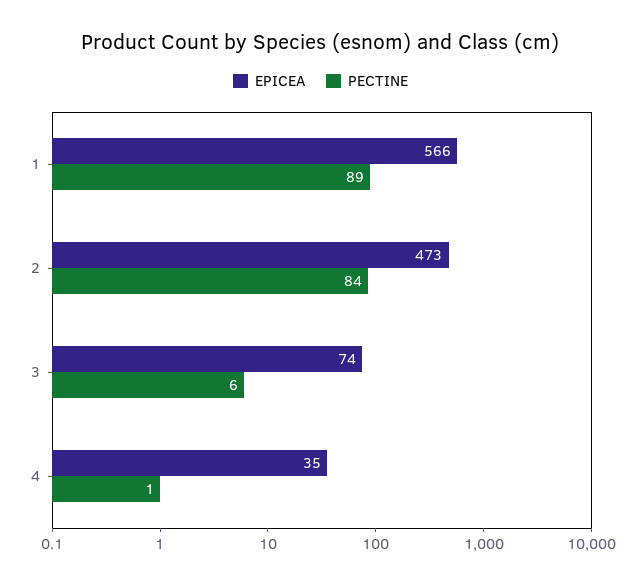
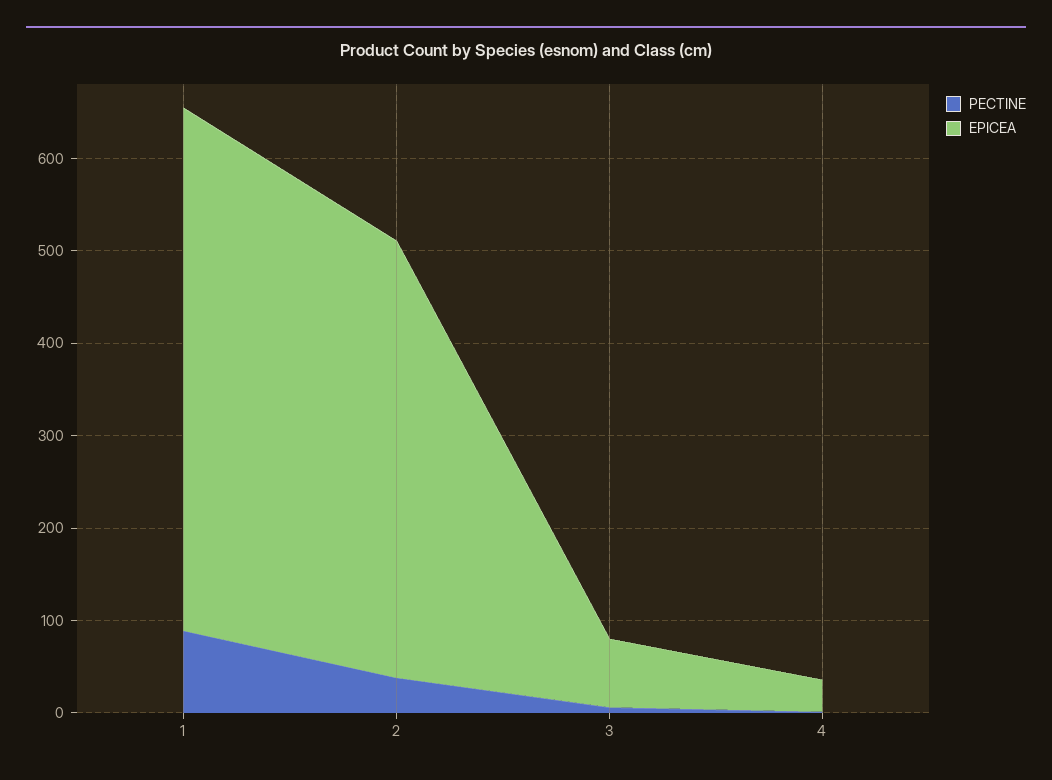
  {
    "EPICEA": {
      "1": 566,
      "2": 473,
      "3": 74,
      "4": 35
    },
    "PECTINE": {
      "1": 89,
-     "2": 84,
+     "2": 40,
      "3": 6,
      "4": 1
    }
  }

